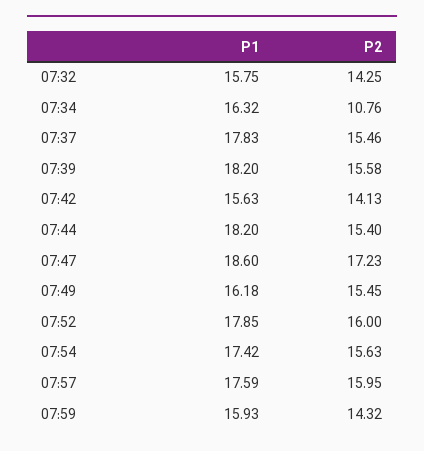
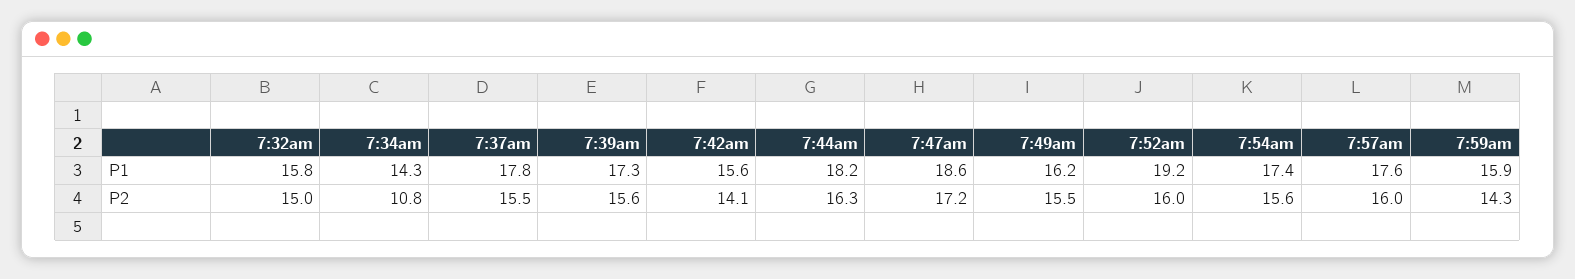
  {
    "P1": {
      "07:32": 15.75,
-     "07:34": 16.32,
+     "07:34": 14.3,
      "07:37": 17.83,
-     "07:39": 18.2,
+     "07:39": 17.3,
      "07:42": 15.63,
      "07:44": 18.2,
      "07:47": 18.6,
      "07:49": 16.18,
-     "07:52": 17.85,
+     "07:52": 19.2,
      "07:54": 17.42,
      "07:57": 17.59,
      "07:59": 15.93
    },
    "P2": {
-     "07:32": 14.25,
+     "07:32": 15,
      "07:34": 10.76,
      "07:37": 15.46,
      "07:39": 15.58,
      "07:42": 14.13,
-     "07:44": 15.4,
+     "07:44": 16.3,
      "07:47": 17.23,
      "07:49": 15.45,
      "07:52": 16,
      "07:54": 15.63,
      "07:57": 15.95,
      "07:59": 14.32
    }
  }

